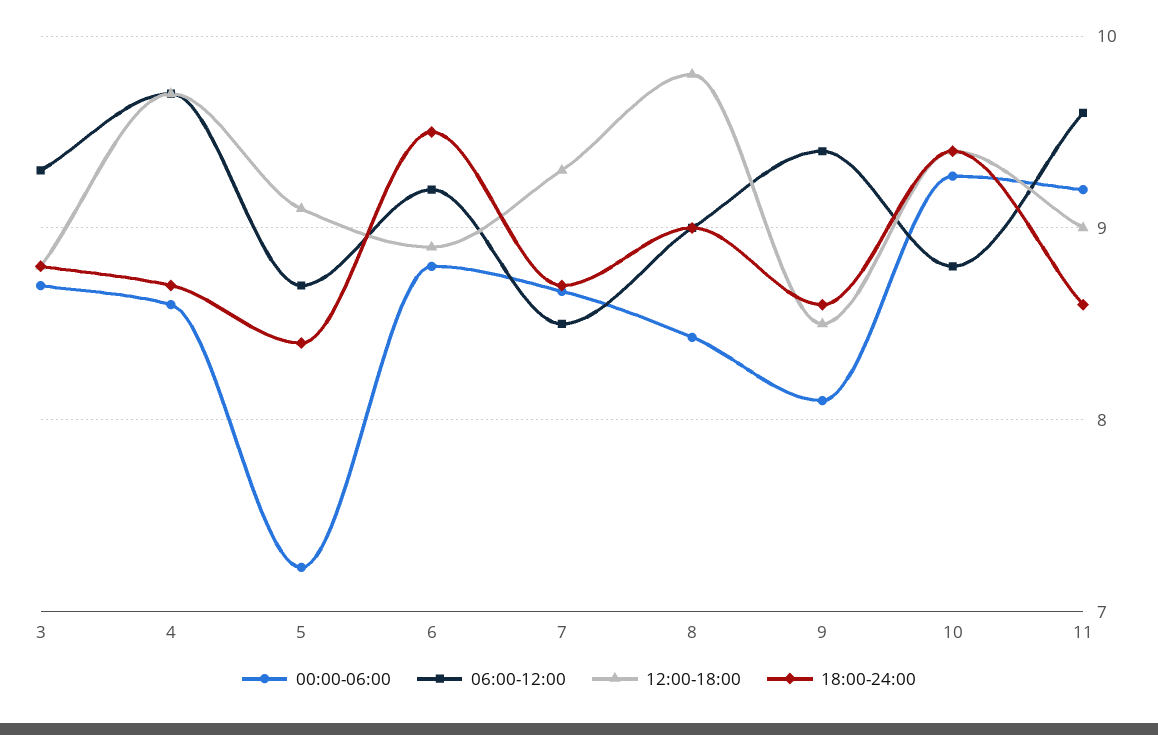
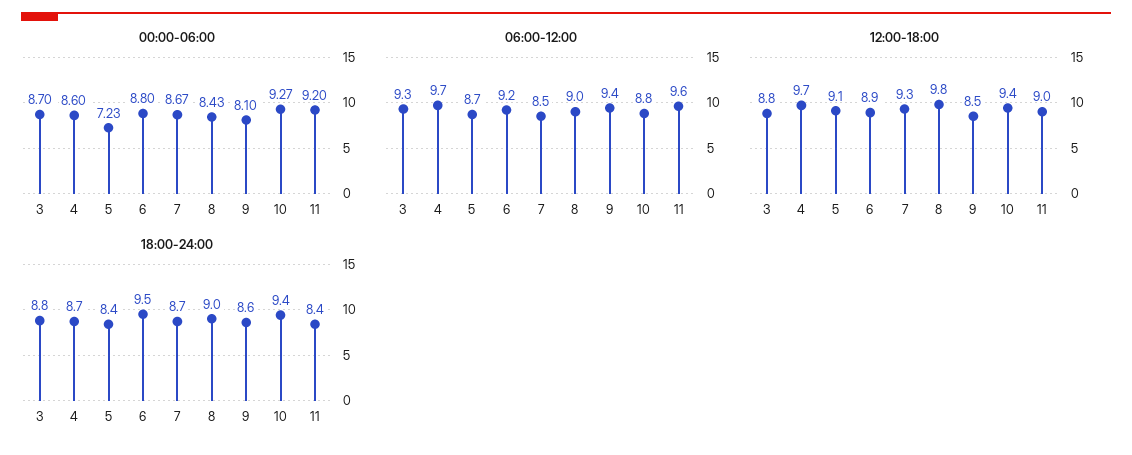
  {
    "00:00-06:00": {
      "3": 8.7,
      "4": 8.6,
      "5": 7.23,
      "6": 8.8,
      "7": 8.67,
      "8": 8.43,
      "9": 8.1,
      "10": 9.27,
      "11": 9.2
    },
    "06:00-12:00": {
      "3": 9.3,
      "4": 9.7,
      "5": 8.7,
      "6": 9.2,
      "7": 8.5,
      "8": 9,
      "9": 9.4,
      "10": 8.8,
      "11": 9.6
    },
    "12:00-18:00": {
      "3": 8.8,
      "4": 9.7,
      "5": 9.1,
      "6": 8.9,
      "7": 9.3,
      "8": 9.8,
      "9": 8.5,
      "10": 9.4,
      "11": 9
    },
    "18:00-24:00": {
      "3": 8.8,
      "4": 8.7,
      "5": 8.4,
      "6": 9.5,
      "7": 8.7,
      "8": 9,
      "9": 8.6,
      "10": 9.4,
-     "11": 8.6
+     "11": 8.4
    }
  }

